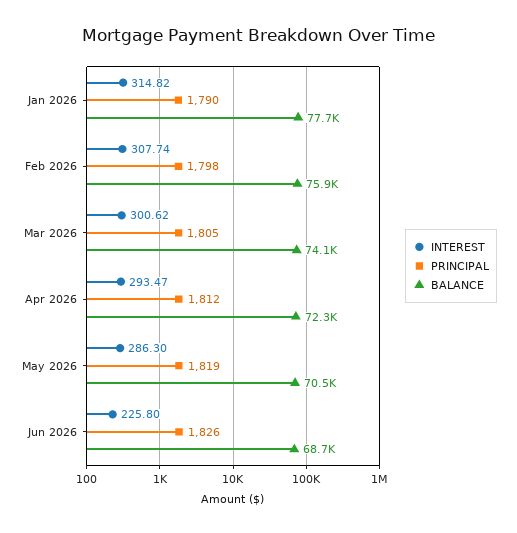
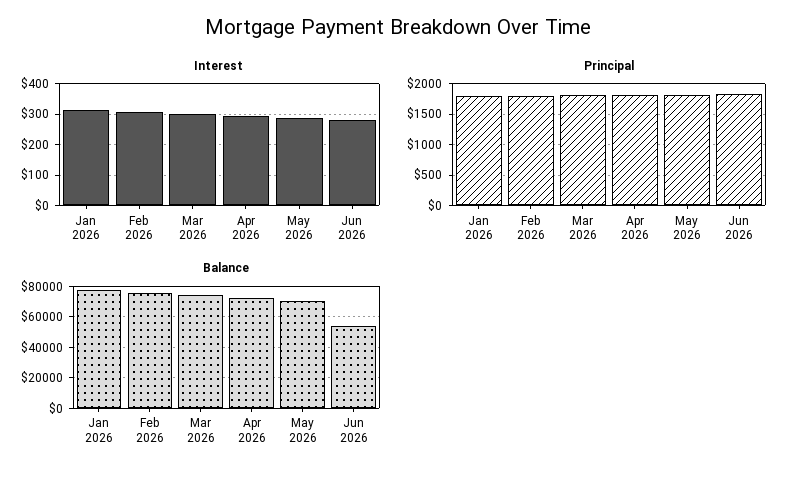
  {
    "INTEREST": {
      "Jan 2026": 314.82,
      "Feb 2026": 307.74,
      "Mar 2026": 300.62,
      "Apr 2026": 293.47,
      "May 2026": 286.3,
-     "Jun 2026": 225.8
+     "Jun 2026": 280
    },
    "PRINCIPAL": {
      "Jan 2026": 1790,
      "Feb 2026": 1798,
      "Mar 2026": 1805,
      "Apr 2026": 1812,
      "May 2026": 1819,
      "Jun 2026": 1826
    },
    "BALANCE": {
      "Jan 2026": 77700,
      "Feb 2026": 75900,
      "Mar 2026": 74100,
      "Apr 2026": 72300,
      "May 2026": 70500,
-     "Jun 2026": 68700
+     "Jun 2026": 55000
    }
  }

